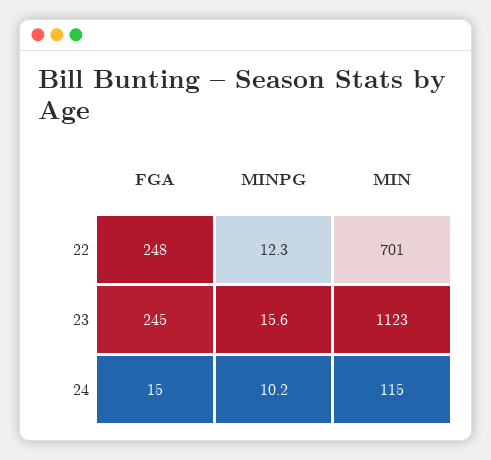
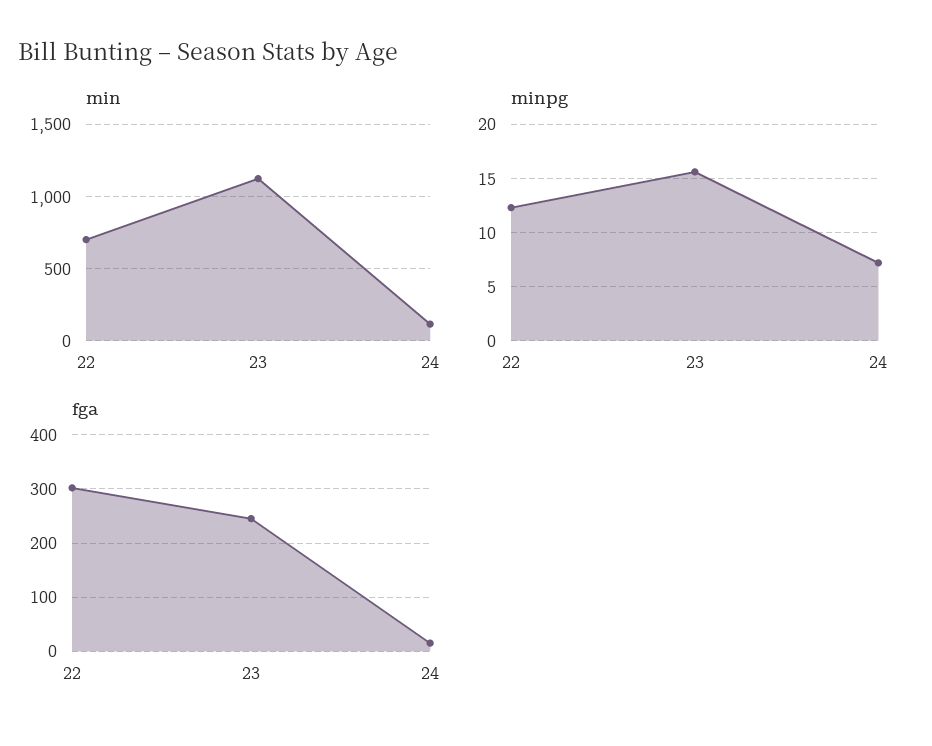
  {
    "FGA": {
-     "22": 248,
+     "22": 300,
      "23": 245,
      "24": 15
    },
    "MINPG": {
      "22": 12.3,
      "23": 15.6,
-     "24": 10.2
+     "24": 7
    },
    "MIN": {
      "22": 701,
      "23": 1123,
      "24": 115
    }
  }

